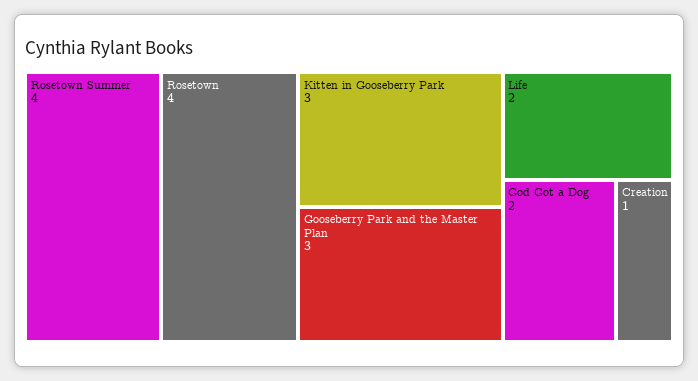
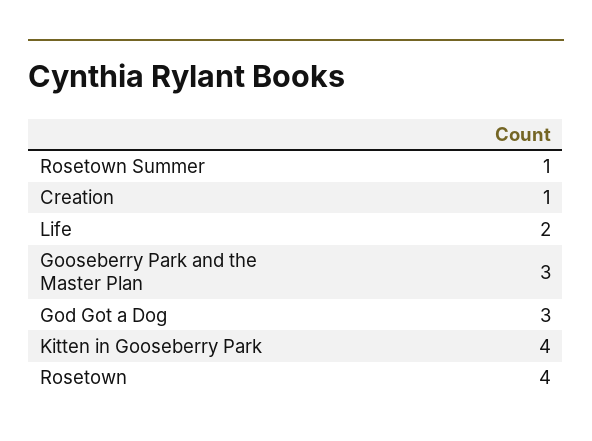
  {
-   "Rosetown Summer": 4,
+   "Rosetown Summer": 1,
    "Rosetown": 4,
-   "Kitten in Gooseberry Park": 3,
+   "Kitten in Gooseberry Park": 4,
    "Gooseberry Park and the Master Plan": 3,
    "Life": 2,
-   "God Got a Dog": 2,
+   "God Got a Dog": 3,
    "Creation": 1
  }

